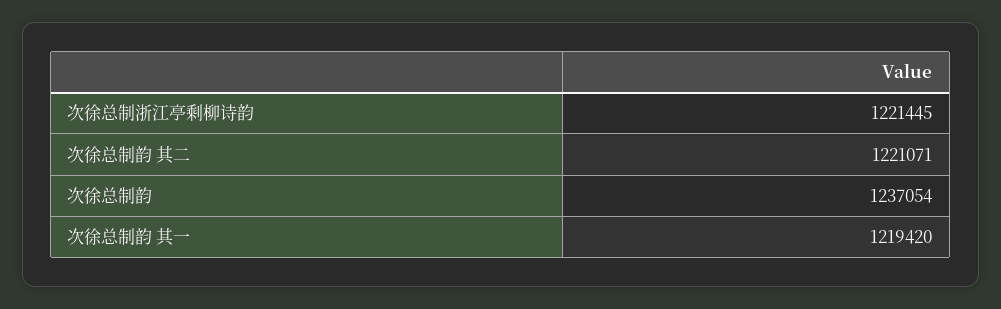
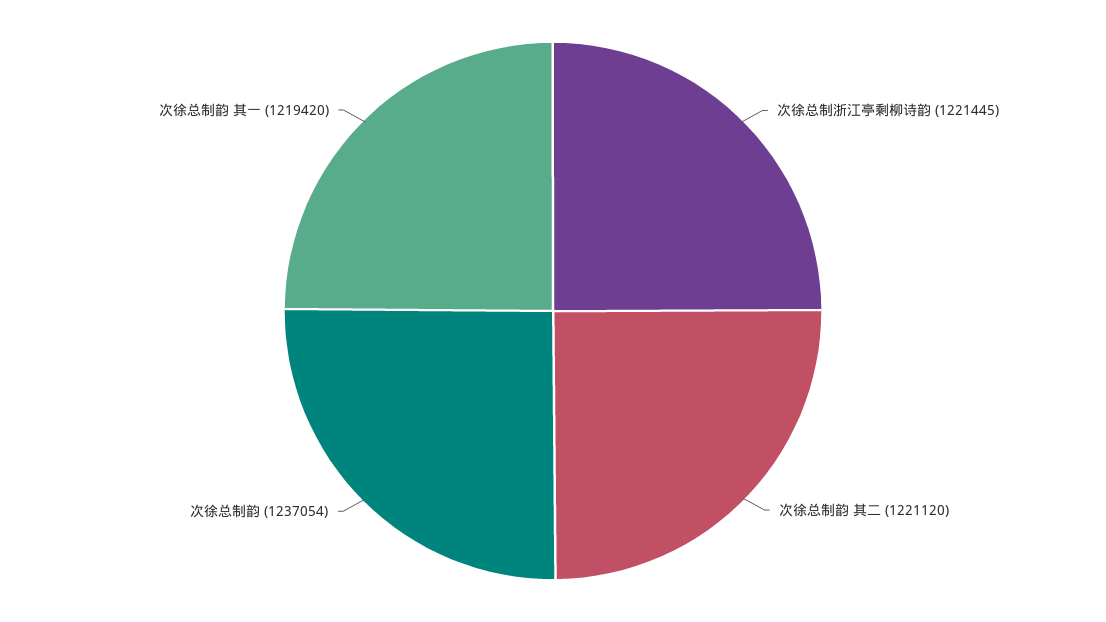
  {
    "次徐总制浙江亭剩柳诗韵": 1221445,
-   "次徐总制韵 其二": 1221071,
+   "次徐总制韵 其二": 1221120,
    "次徐总制韵": 1237054,
    "次徐总制韵 其一": 1219420
  }

